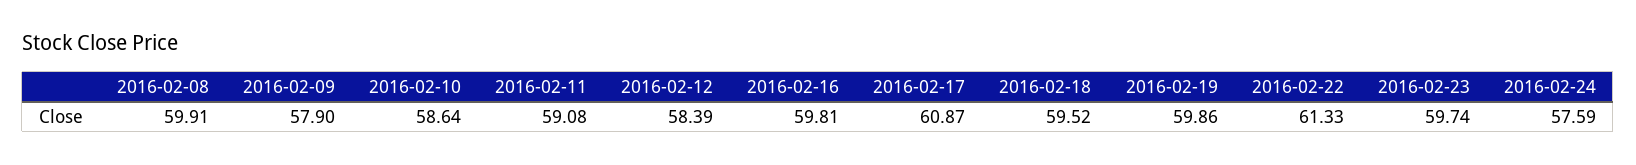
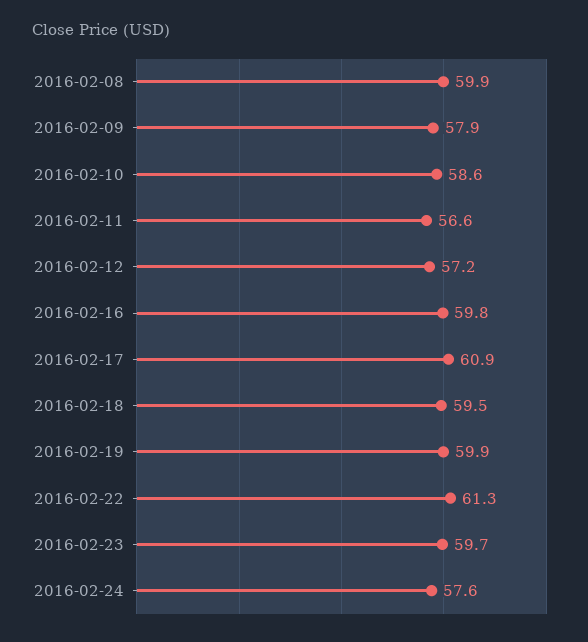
  {
    "2016-02-08": 59.91,
    "2016-02-09": 57.9,
    "2016-02-10": 58.64,
-   "2016-02-11": 59.08,
+   "2016-02-11": 56.6,
-   "2016-02-12": 58.39,
+   "2016-02-12": 57.2,
    "2016-02-16": 59.81,
    "2016-02-17": 60.87,
    "2016-02-18": 59.52,
    "2016-02-19": 59.86,
    "2016-02-22": 61.33,
    "2016-02-23": 59.74,
    "2016-02-24": 57.59
  }

